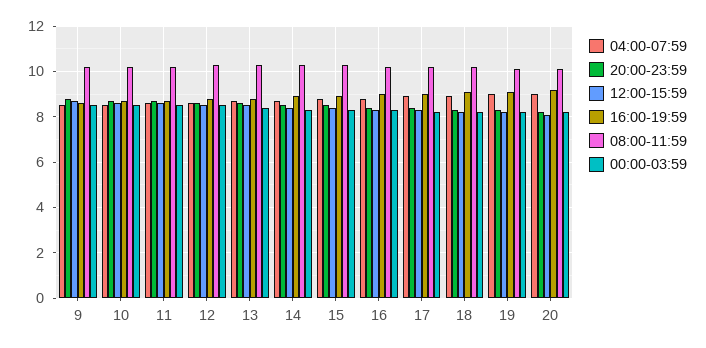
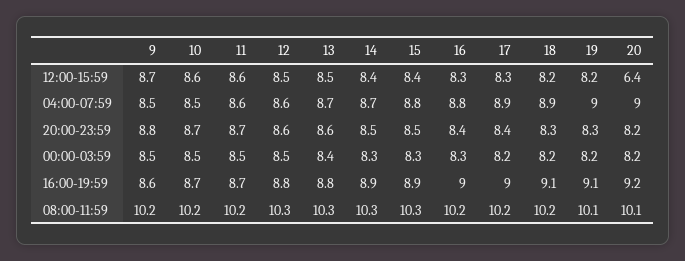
  {
    "04:00-07:59": {
      "9": 8.5,
      "10": 8.5,
      "11": 8.6,
      "12": 8.6,
      "13": 8.7,
      "14": 8.7,
      "15": 8.8,
      "16": 8.8,
      "17": 8.9,
      "18": 8.9,
      "19": 9,
      "20": 9
    },
    "20:00-23:59": {
      "9": 8.8,
      "10": 8.7,
      "11": 8.7,
      "12": 8.6,
      "13": 8.6,
      "14": 8.5,
      "15": 8.5,
      "16": 8.4,
      "17": 8.4,
      "18": 8.3,
      "19": 8.3,
      "20": 8.2
    },
    "12:00-15:59": {
      "9": 8.7,
      "10": 8.6,
      "11": 8.6,
      "12": 8.5,
      "13": 8.5,
      "14": 8.4,
      "15": 8.4,
      "16": 8.3,
      "17": 8.3,
      "18": 8.2,
      "19": 8.2,
-     "20": 8
+     "20": 6.4
    },
    "16:00-19:59": {
      "9": 8.6,
      "10": 8.7,
      "11": 8.7,
      "12": 8.8,
      "13": 8.8,
      "14": 8.9,
      "15": 8.9,
      "16": 9,
      "17": 9,
      "18": 9.1,
      "19": 9.1,
      "20": 9.2
    },
    "08:00-11:59": {
      "9": 10.2,
      "10": 10.2,
      "11": 10.2,
      "12": 10.3,
      "13": 10.3,
      "14": 10.3,
      "15": 10.3,
      "16": 10.2,
      "17": 10.2,
      "18": 10.2,
      "19": 10.1,
      "20": 10.1
    },
    "00:00-03:59": {
      "9": 8.5,
      "10": 8.5,
      "11": 8.5,
      "12": 8.5,
      "13": 8.4,
      "14": 8.3,
      "15": 8.3,
      "16": 8.3,
      "17": 8.2,
      "18": 8.2,
      "19": 8.2,
      "20": 8.2
    }
  }

